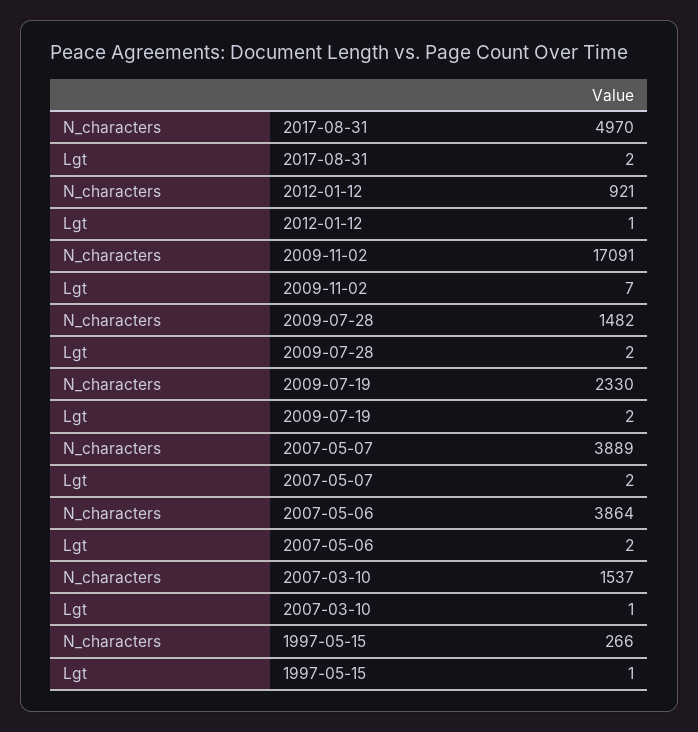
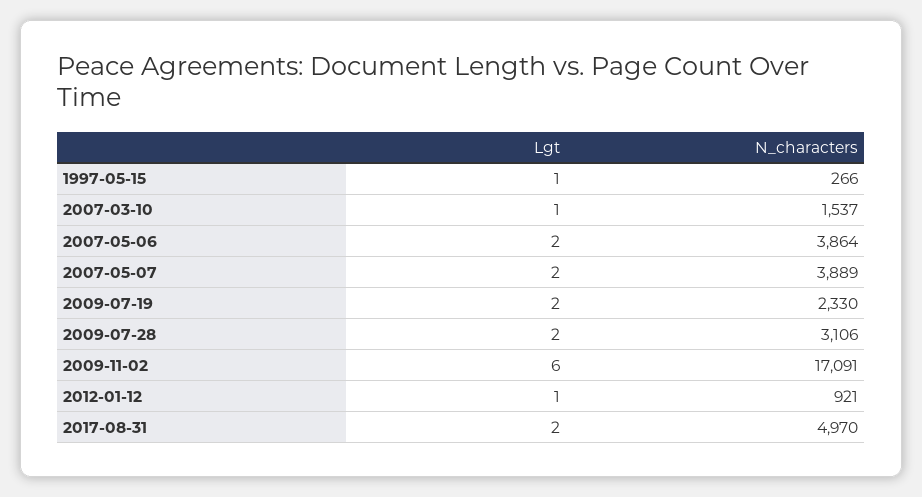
  {
    "N_characters": {
      "2017-08-31": 4970,
      "2012-01-12": 921,
      "2009-11-02": 17091,
-     "2009-07-28": 1482,
+     "2009-07-28": 3106,
      "2009-07-19": 2330,
      "2007-05-07": 3889,
      "2007-05-06": 3864,
      "2007-03-10": 1537,
      "1997-05-15": 266
    },
    "Lgt": {
      "2017-08-31": 2,
      "2012-01-12": 1,
-     "2009-11-02": 7,
+     "2009-11-02": 6,
      "2009-07-28": 2,
      "2009-07-19": 2,
      "2007-05-07": 2,
      "2007-05-06": 2,
      "2007-03-10": 1,
      "1997-05-15": 1
    }
  }

